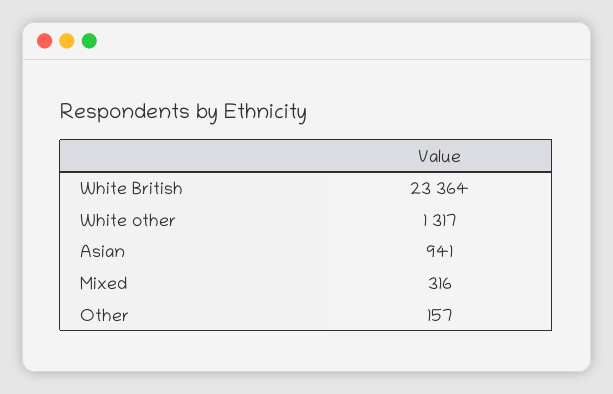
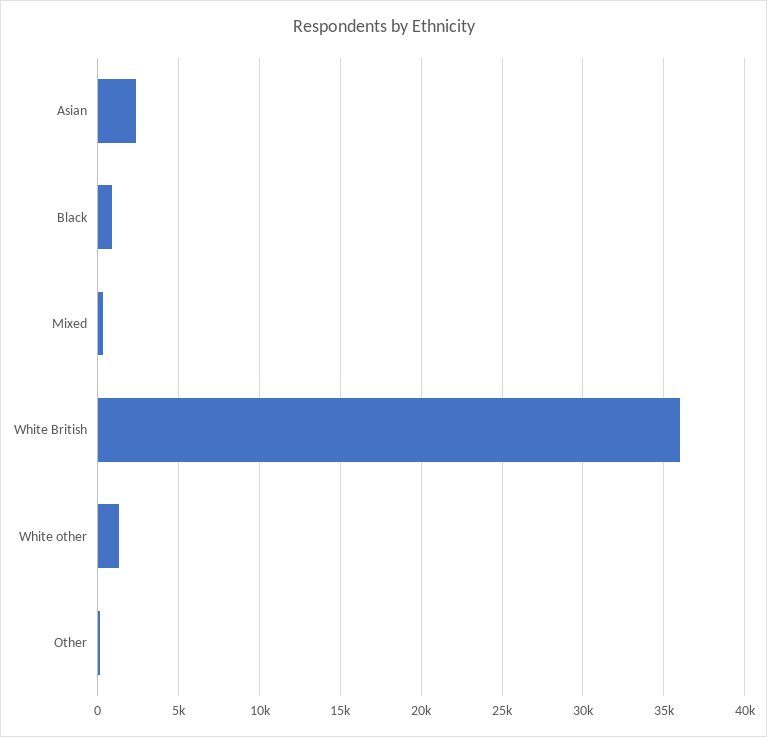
  {
-   "White British": 23364,
+   "White British": 36000,
    "White other": 1317,
-   "Asian": 941,
+   "Asian": 2500,
    "Mixed": 316,
-   "Other": 157
+   "Other": 157,
+   "Black": 1000
  }

